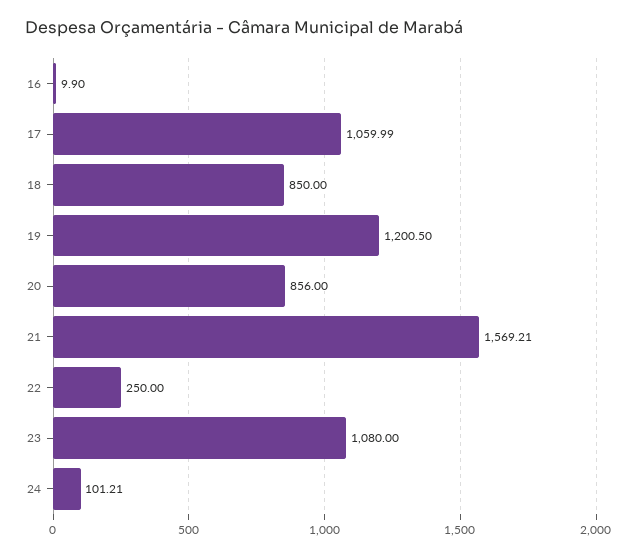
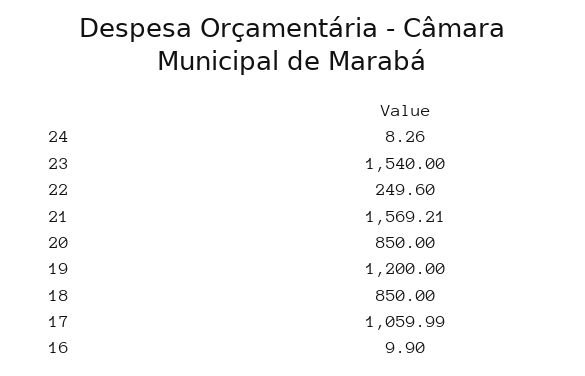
  {
    "16": 9.9,
    "17": 1059.99,
    "18": 850,
-   "19": 1200.5,
+   "19": 1200,
-   "20": 856,
+   "20": 850,
    "21": 1569.21,
-   "22": 250,
+   "22": 249.6,
-   "23": 1080,
+   "23": 1540,
-   "24": 101.21
+   "24": 8.26
  }

